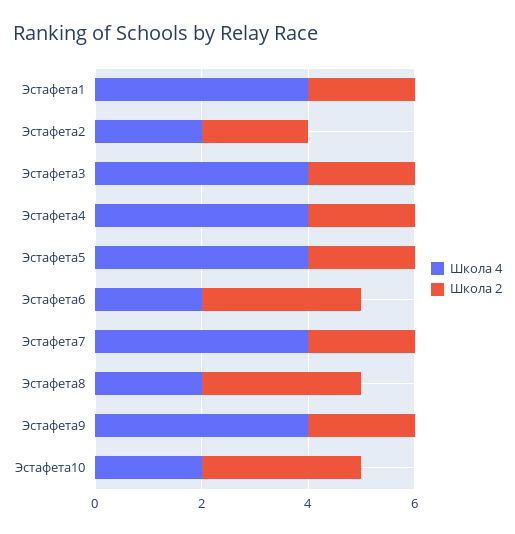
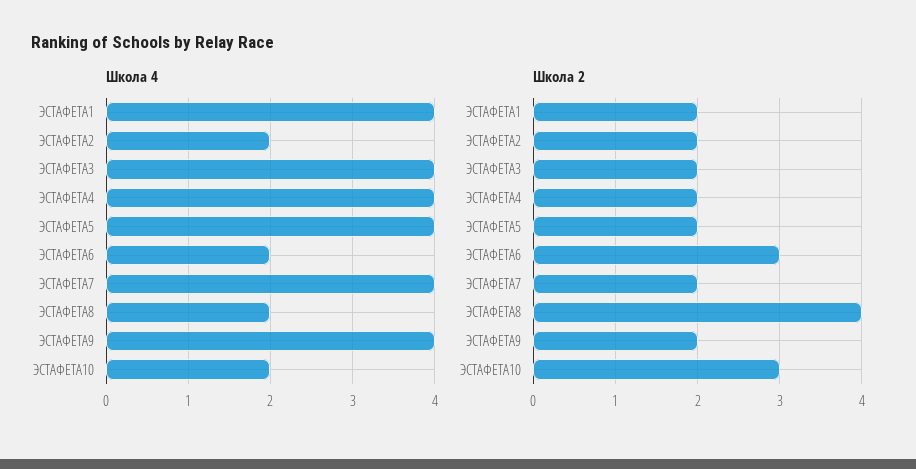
  {
    "Школа 4": {
      "Эстафета1": 4,
      "Эстафета2": 2,
      "Эстафета3": 4,
      "Эстафета4": 4,
      "Эстафета5": 4,
      "Эстафета6": 2,
      "Эстафета7": 4,
      "Эстафета8": 2,
      "Эстафета9": 4,
      "Эстафета10": 2
    },
    "Школа 2": {
      "Эстафета1": 2,
      "Эстафета2": 2,
      "Эстафета3": 2,
      "Эстафета4": 2,
      "Эстафета5": 2,
      "Эстафета6": 3,
      "Эстафета7": 2,
-     "Эстафета8": 3,
+     "Эстафета8": 4,
      "Эстафета9": 2,
      "Эстафета10": 3
    }
  }

